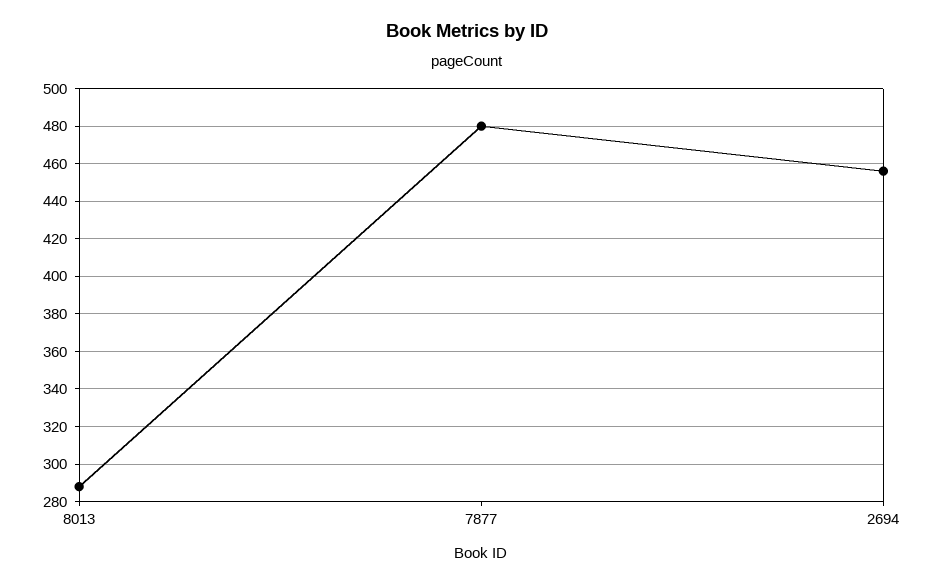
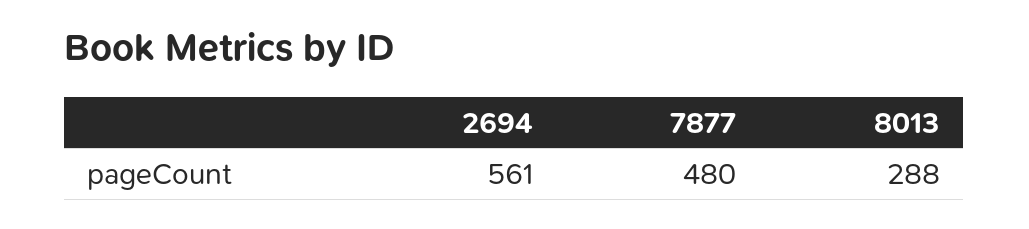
  {
    "8013": 288,
    "7877": 480,
-   "2694": 455
+   "2694": 561
  }

